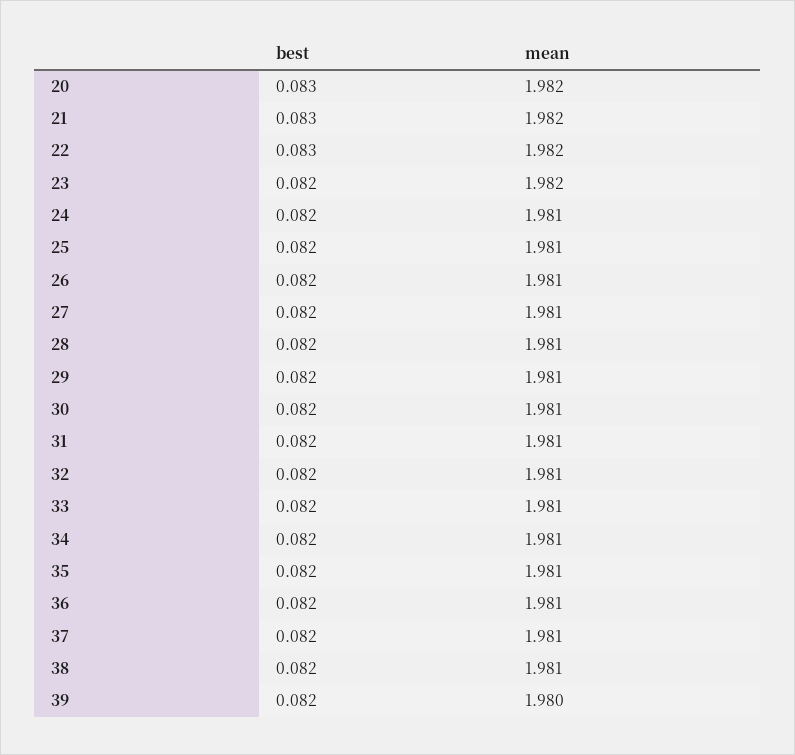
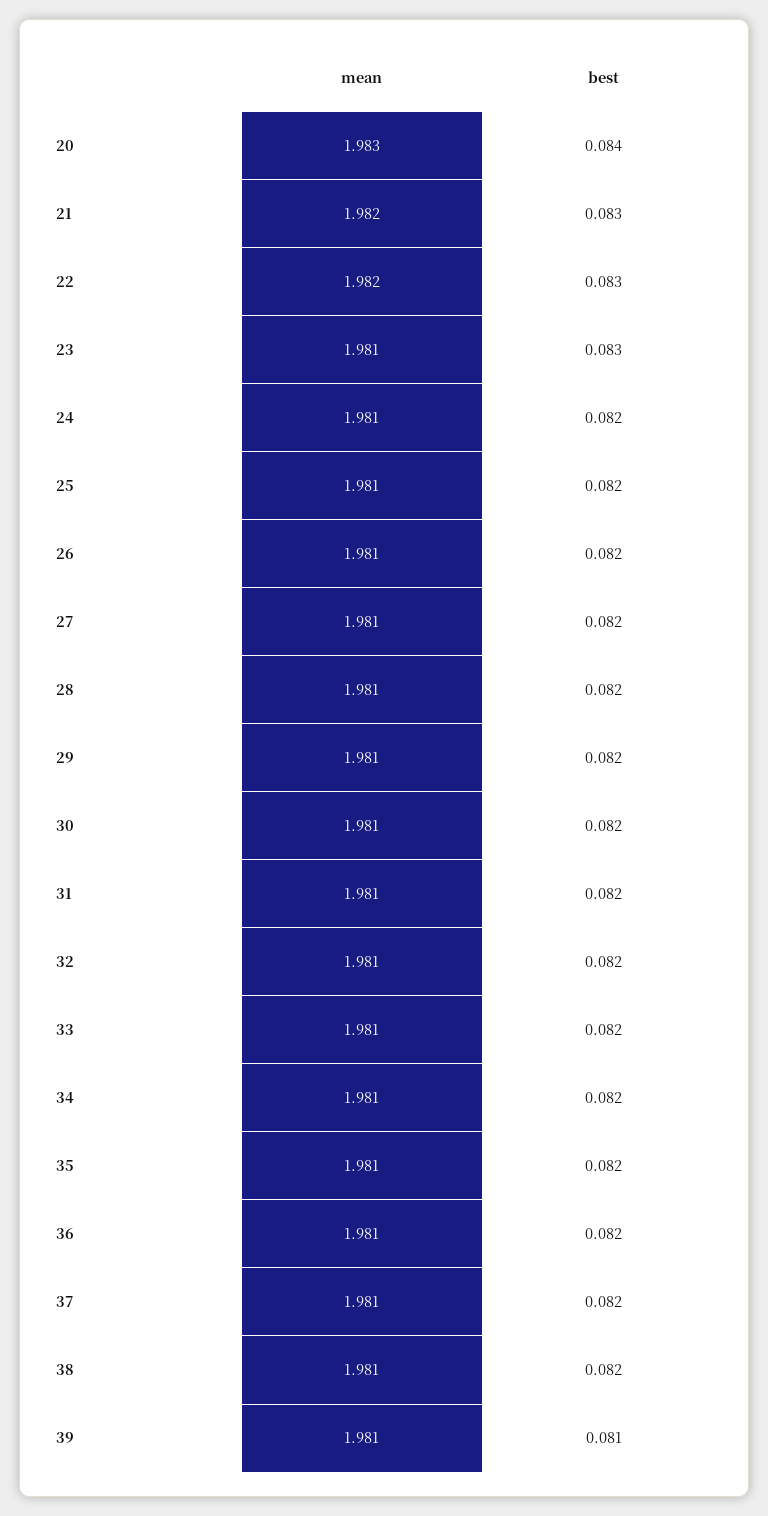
  {
    "best": {
-     "20": 0.083,
+     "20": 0.084,
      "21": 0.083,
      "22": 0.083,
-     "23": 0.082,
+     "23": 0.083,
      "24": 0.082,
      "25": 0.082,
      "26": 0.082,
      "27": 0.082,
      "28": 0.082,
      "29": 0.082,
      "30": 0.082,
      "31": 0.082,
      "32": 0.082,
      "33": 0.082,
      "34": 0.082,
      "35": 0.082,
      "36": 0.082,
      "37": 0.082,
      "38": 0.082,
-     "39": 0.082
+     "39": 0.081
    },
    "mean": {
-     "20": 1.982,
+     "20": 1.983,
      "21": 1.982,
      "22": 1.982,
-     "23": 1.982,
+     "23": 1.981,
      "24": 1.981,
      "25": 1.981,
      "26": 1.981,
      "27": 1.981,
      "28": 1.981,
      "29": 1.981,
      "30": 1.981,
      "31": 1.981,
      "32": 1.981,
      "33": 1.981,
      "34": 1.981,
      "35": 1.981,
      "36": 1.981,
      "37": 1.981,
      "38": 1.981,
-     "39": 1.98
+     "39": 1.981
    }
  }

